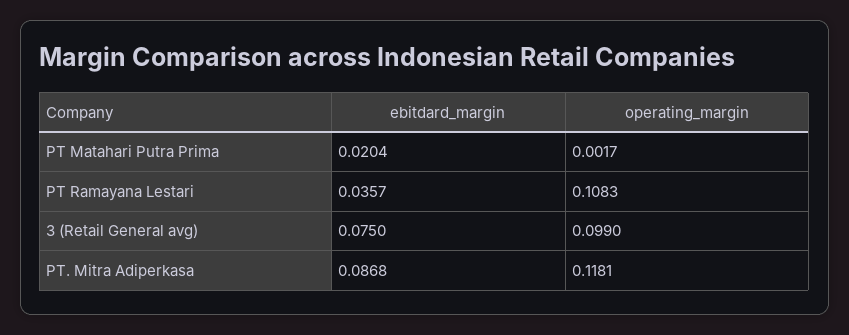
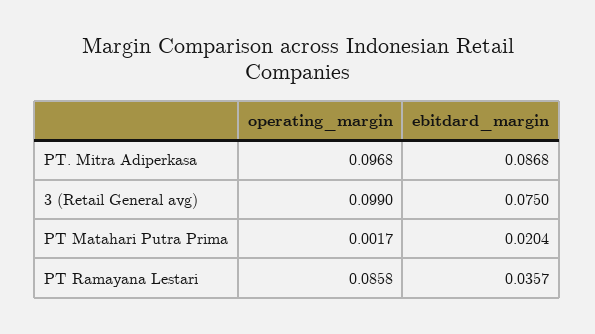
  {
    "ebitdard_margin": {
      "PT Matahari Putra Prima": 0.0204,
      "PT Ramayana Lestari": 0.0357,
      "3 (Retail General avg)": 0.075,
      "PT. Mitra Adiperkasa": 0.0868
    },
    "operating_margin": {
      "PT Matahari Putra Prima": 0.0017,
-     "PT Ramayana Lestari": 0.1083,
+     "PT Ramayana Lestari": 0.0858,
      "3 (Retail General avg)": 0.099,
-     "PT. Mitra Adiperkasa": 0.1181
+     "PT. Mitra Adiperkasa": 0.0968
    }
  }

